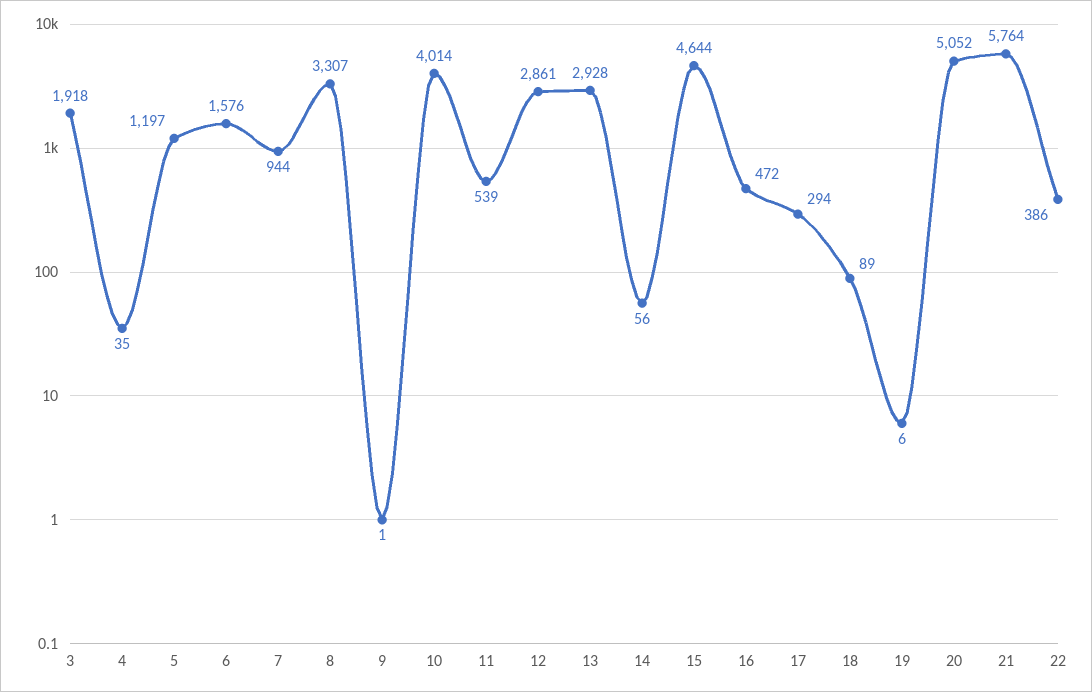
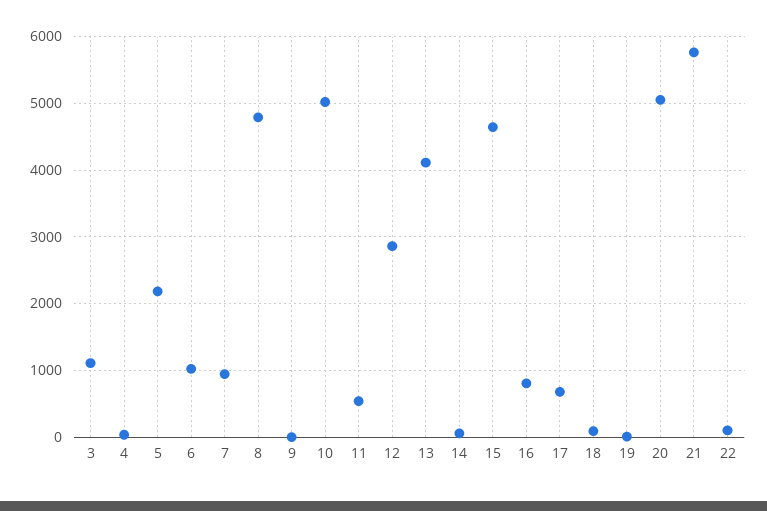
  {
-   "3": 1918,
+   "3": 1100,
    "4": 35,
-   "5": 1197,
+   "5": 2200,
-   "6": 1576,
+   "6": 1000,
    "7": 944,
-   "8": 3307,
+   "8": 4800,
    "9": 1,
-   "10": 4014,
+   "10": 5000,
    "11": 539,
    "12": 2861,
-   "13": 2928,
+   "13": 4100,
    "14": 56,
    "15": 4644,
-   "16": 472,
+   "16": 800,
-   "17": 294,
+   "17": 700,
    "18": 89,
    "19": 6,
    "20": 5052,
    "21": 5764,
-   "22": 386
+   "22": 100
  }

